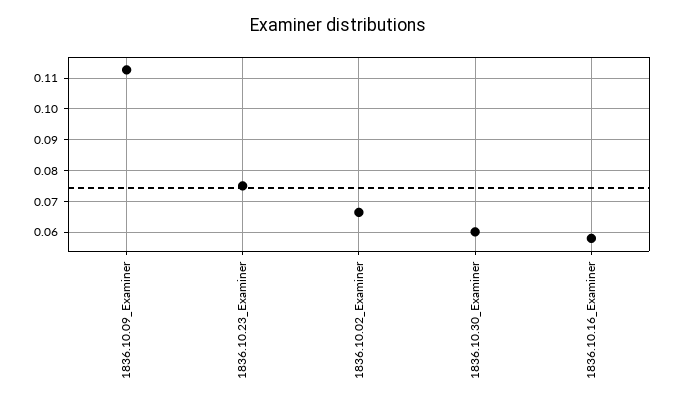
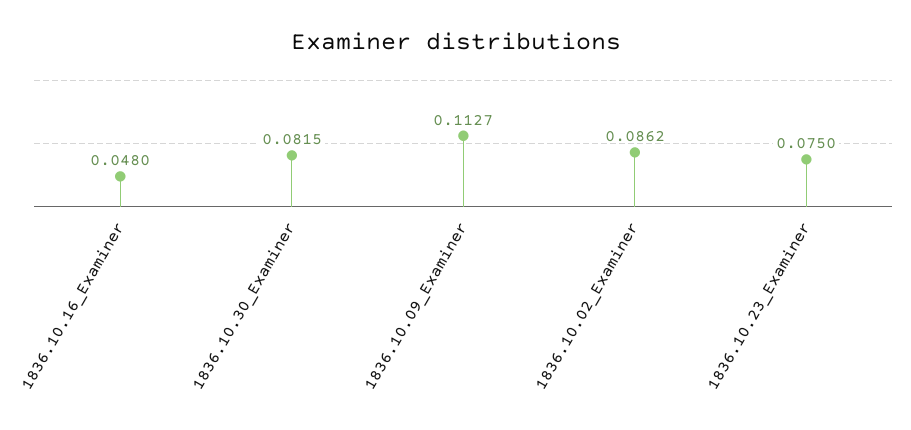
  {
    "1836.10.09_Examiner": 0.1127,
    "1836.10.23_Examiner": 0.075,
-   "1836.10.02_Examiner": 0.066,
+   "1836.10.02_Examiner": 0.0862,
-   "1836.10.30_Examiner": 0.06,
+   "1836.10.30_Examiner": 0.0815,
-   "1836.10.16_Examiner": 0.058
+   "1836.10.16_Examiner": 0.048
  }

